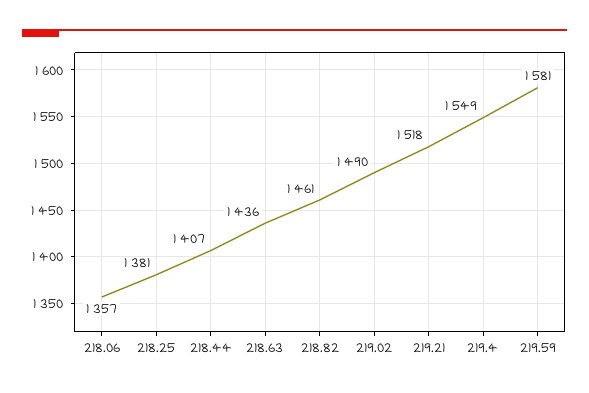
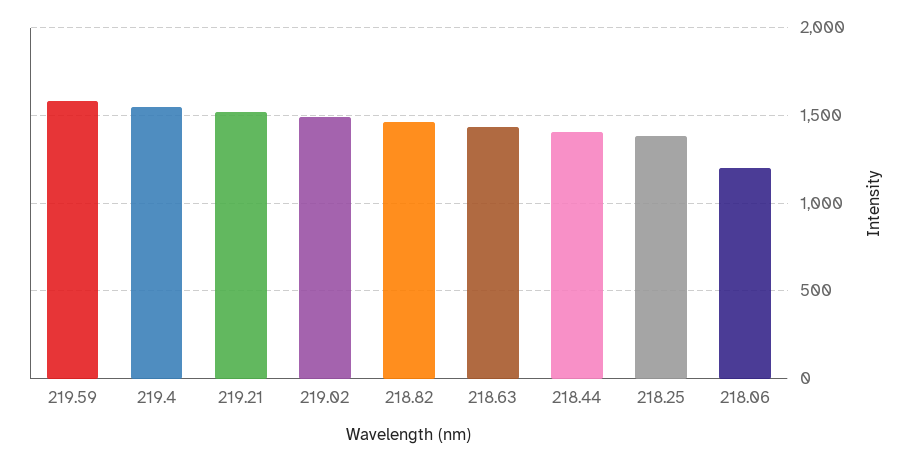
  {
-   "218.06": 1357,
+   "218.06": 1200,
    "218.25": 1381,
    "218.44": 1407,
    "218.63": 1436,
    "218.82": 1461,
    "219.02": 1490,
    "219.21": 1518,
    "219.4": 1549,
    "219.59": 1581
  }

